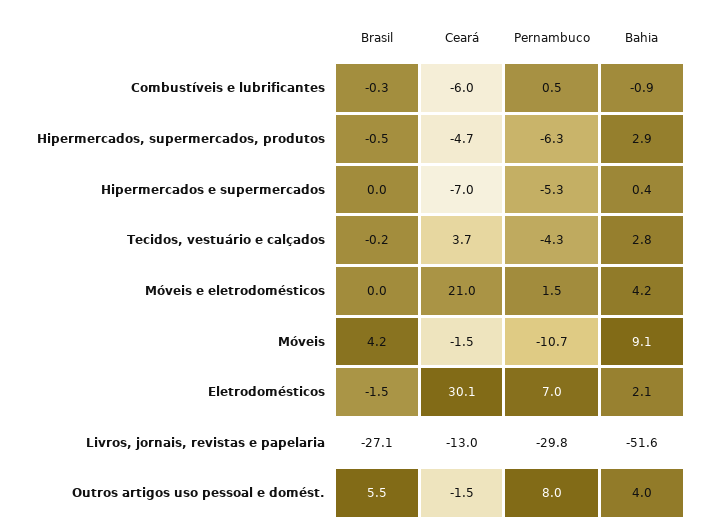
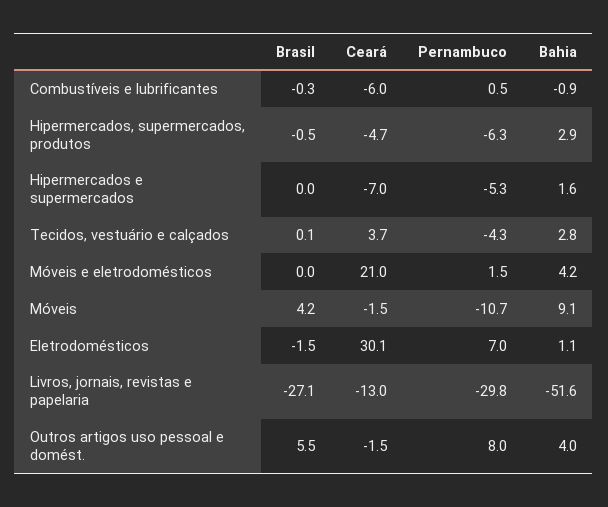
  {
    "Brasil": {
      "Combustíveis e lubrificantes": -0.3,
      "Hipermercados, supermercados, produtos": -0.5,
      "Hipermercados e supermercados": 0,
-     "Tecidos, vestuário e calçados": -0.2,
+     "Tecidos, vestuário e calçados": 0.1,
      "Móveis e eletrodomésticos": 0,
      "Móveis": 4.2,
      "Eletrodomésticos": -1.5,
      "Livros, jornais, revistas e papelaria": -27.1,
      "Outros artigos uso pessoal e domést.": 5.5
    },
    "Ceará": {
      "Combustíveis e lubrificantes": -6,
      "Hipermercados, supermercados, produtos": -4.7,
      "Hipermercados e supermercados": -7,
      "Tecidos, vestuário e calçados": 3.7,
      "Móveis e eletrodomésticos": 21,
      "Móveis": -1.5,
      "Eletrodomésticos": 30.1,
      "Livros, jornais, revistas e papelaria": -13,
      "Outros artigos uso pessoal e domést.": -1.5
    },
    "Pernambuco": {
      "Combustíveis e lubrificantes": 0.5,
      "Hipermercados, supermercados, produtos": -6.3,
      "Hipermercados e supermercados": -5.3,
      "Tecidos, vestuário e calçados": -4.3,
      "Móveis e eletrodomésticos": 1.5,
      "Móveis": -10.7,
      "Eletrodomésticos": 7,
      "Livros, jornais, revistas e papelaria": -29.8,
      "Outros artigos uso pessoal e domést.": 8
    },
    "Bahia": {
      "Combustíveis e lubrificantes": -0.9,
      "Hipermercados, supermercados, produtos": 2.9,
-     "Hipermercados e supermercados": 0.4,
+     "Hipermercados e supermercados": 1.6,
      "Tecidos, vestuário e calçados": 2.8,
      "Móveis e eletrodomésticos": 4.2,
      "Móveis": 9.1,
-     "Eletrodomésticos": 2.1,
+     "Eletrodomésticos": 1.1,
      "Livros, jornais, revistas e papelaria": -51.6,
      "Outros artigos uso pessoal e domést.": 4
    }
  }

